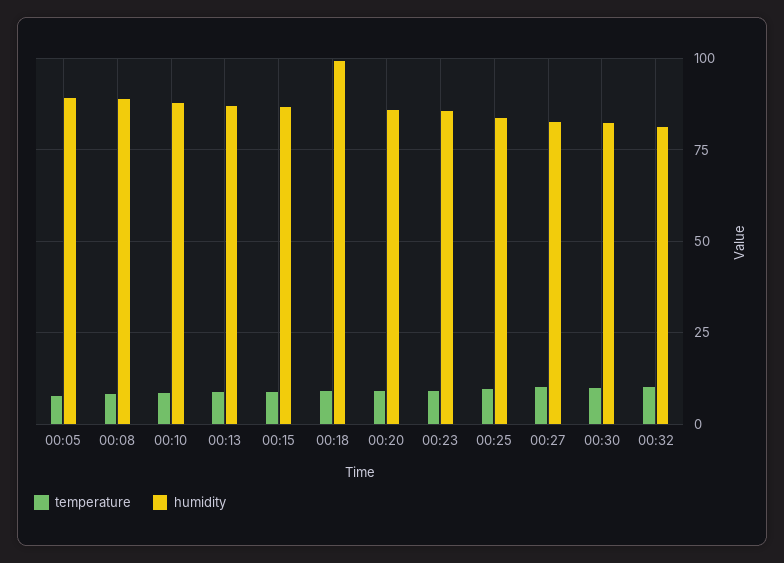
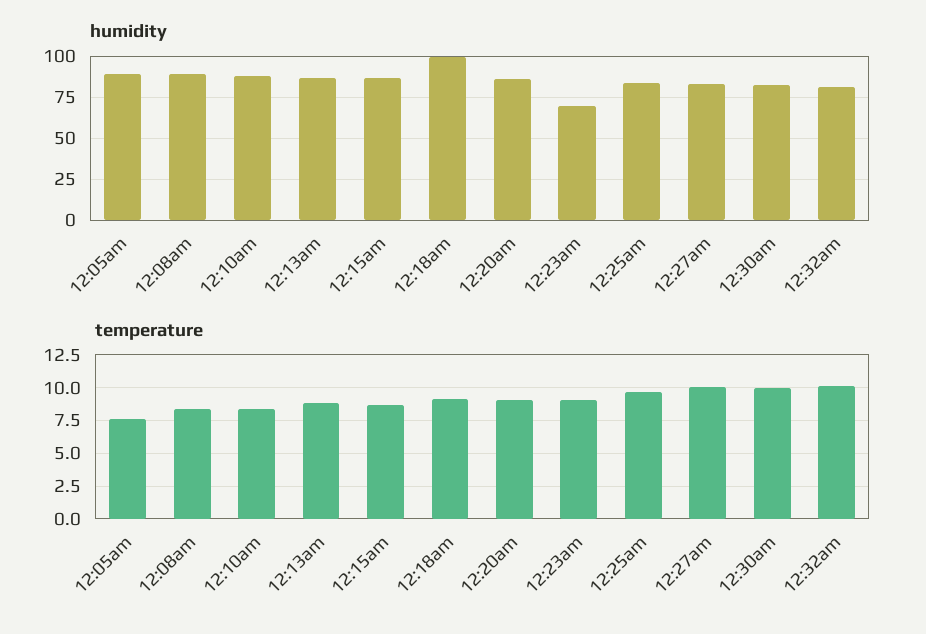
  {
    "temperature": {
      "00:05": 7.5,
      "00:08": 8.5,
      "00:10": 8.5,
      "00:13": 9,
      "00:15": 8.5,
      "00:18": 9,
      "00:20": 9,
      "00:23": 9,
      "00:25": 9.5,
      "00:27": 10,
      "00:30": 10,
      "00:32": 10
    },
    "humidity": {
      "00:05": 90,
      "00:08": 90,
      "00:10": 87.5,
      "00:13": 87.5,
      "00:15": 87.5,
      "00:18": 100,
      "00:20": 85,
-     "00:23": 85,
+     "00:23": 70,
      "00:25": 82.5,
      "00:27": 82.5,
      "00:30": 82.5,
      "00:32": 82.5
    }
  }

